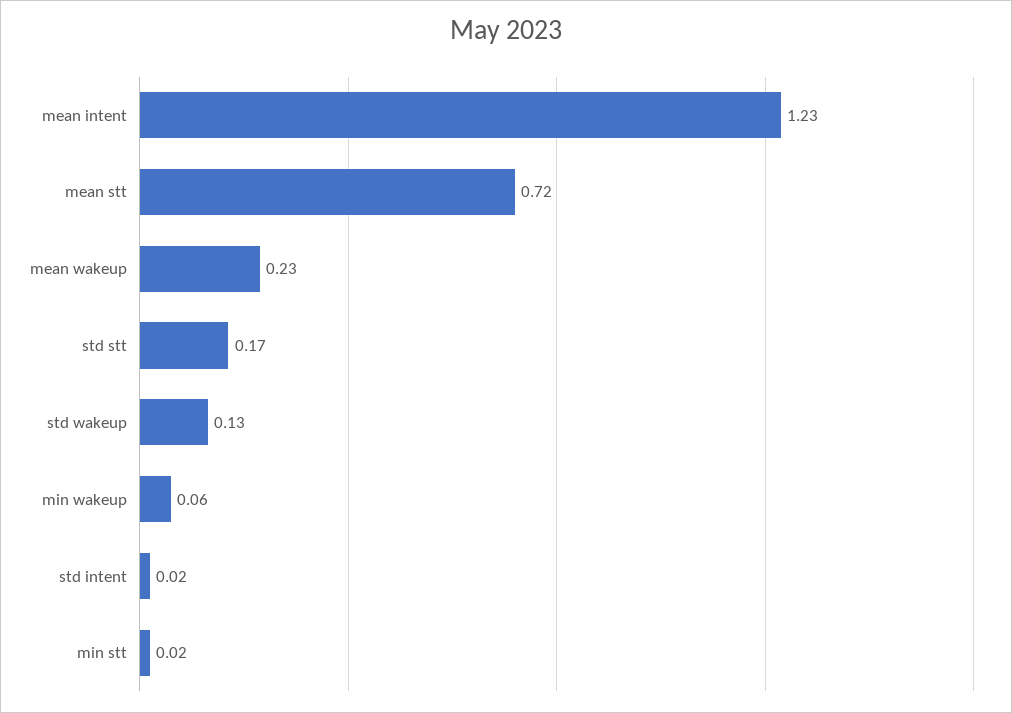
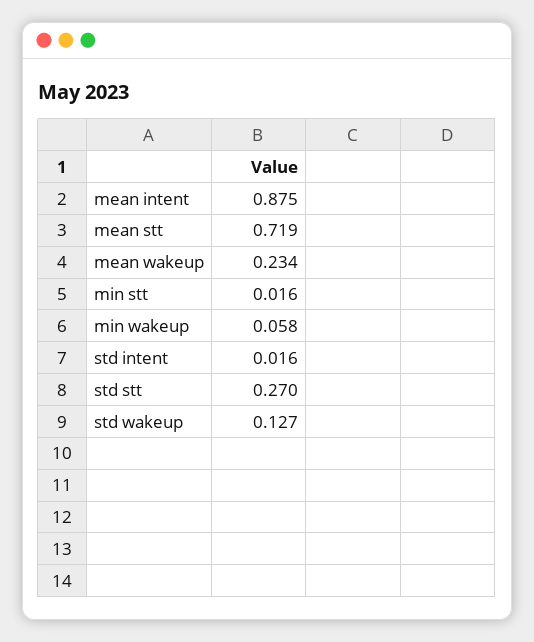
  {
-   "mean intent": 1.23,
+   "mean intent": 0.875,
    "mean stt": 0.719,
    "mean wakeup": 0.234,
-   "std stt": 0.17,
+   "std stt": 0.27,
    "std wakeup": 0.127,
    "min wakeup": 0.058,
    "std intent": 0.016,
    "min stt": 0.016
  }

